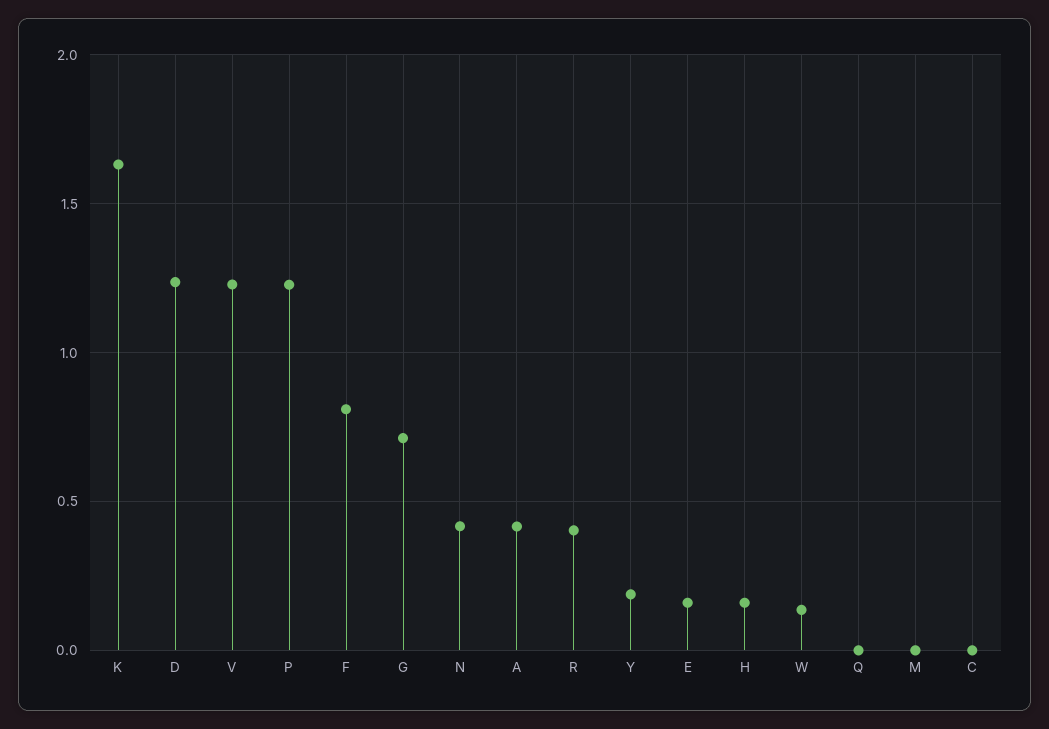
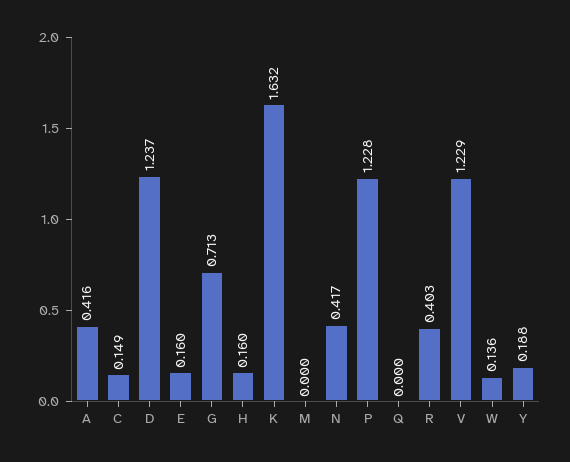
  {
    "K": 1.632,
    "D": 1.237,
    "V": 1.229,
    "P": 1.228,
-   "F": 0.8,
    "G": 0.713,
    "N": 0.417,
    "A": 0.416,
    "R": 0.403,
    "Y": 0.188,
    "E": 0.16,
    "H": 0.16,
    "W": 0.136,
    "Q": 0,
    "M": 0,
-   "C": 0
+   "C": 0.149
  }

